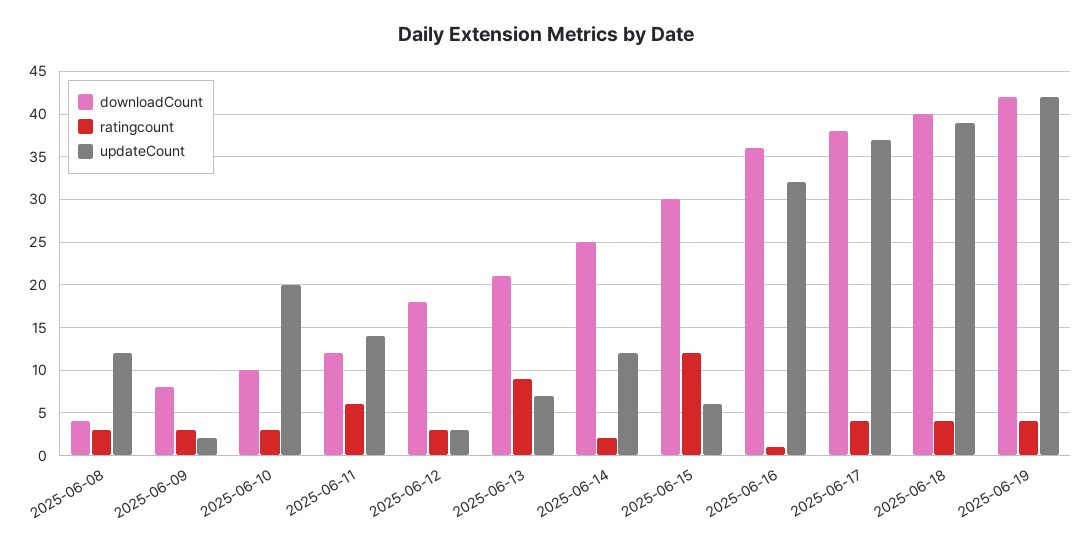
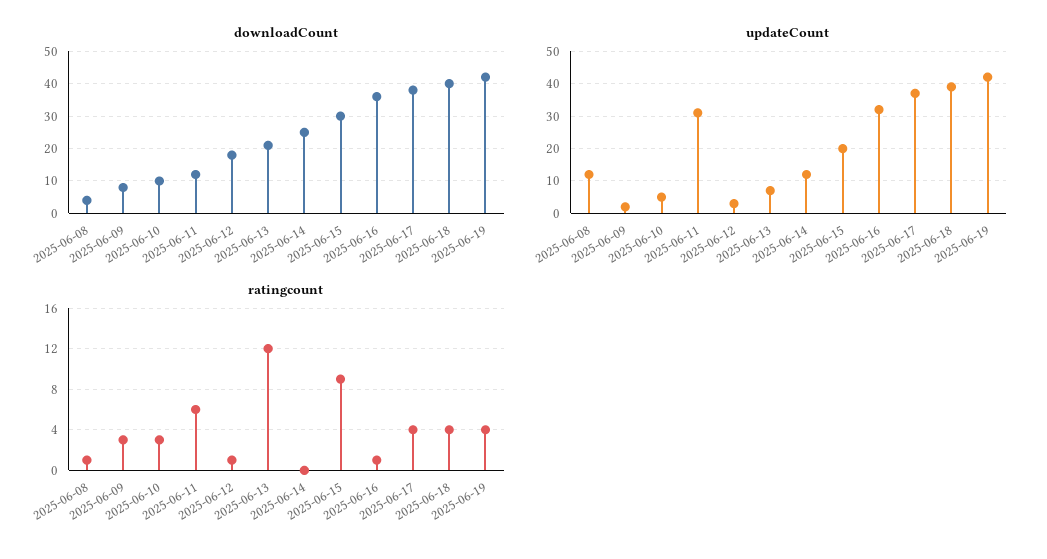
  {
    "downloadCount": {
      "2025-06-08": 4,
      "2025-06-09": 8,
      "2025-06-10": 10,
      "2025-06-11": 12,
      "2025-06-12": 18,
      "2025-06-13": 21,
      "2025-06-14": 25,
      "2025-06-15": 30,
      "2025-06-16": 36,
      "2025-06-17": 38,
      "2025-06-18": 40,
      "2025-06-19": 42
    },
    "ratingcount": {
-     "2025-06-08": 3,
+     "2025-06-08": 1,
      "2025-06-09": 3,
      "2025-06-10": 3,
      "2025-06-11": 6,
-     "2025-06-12": 3,
+     "2025-06-12": 1,
-     "2025-06-13": 9,
+     "2025-06-13": 12,
-     "2025-06-14": 2,
+     "2025-06-14": 0,
-     "2025-06-15": 12,
+     "2025-06-15": 9,
      "2025-06-16": 1,
      "2025-06-17": 4,
      "2025-06-18": 4,
      "2025-06-19": 4
    },
    "updateCount": {
      "2025-06-08": 12,
      "2025-06-09": 2,
-     "2025-06-10": 20,
+     "2025-06-10": 5,
-     "2025-06-11": 14,
+     "2025-06-11": 30,
      "2025-06-12": 3,
      "2025-06-13": 7,
      "2025-06-14": 12,
-     "2025-06-15": 6,
+     "2025-06-15": 20,
      "2025-06-16": 32,
      "2025-06-17": 37,
      "2025-06-18": 39,
      "2025-06-19": 42
    }
  }

